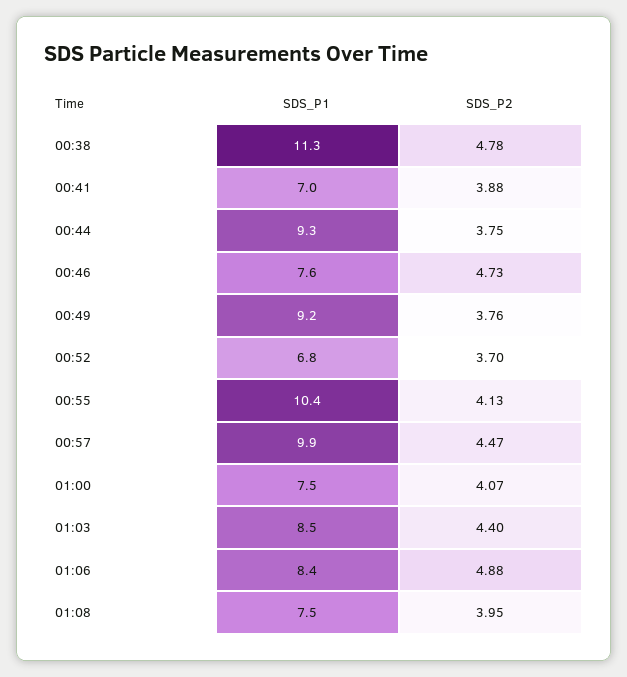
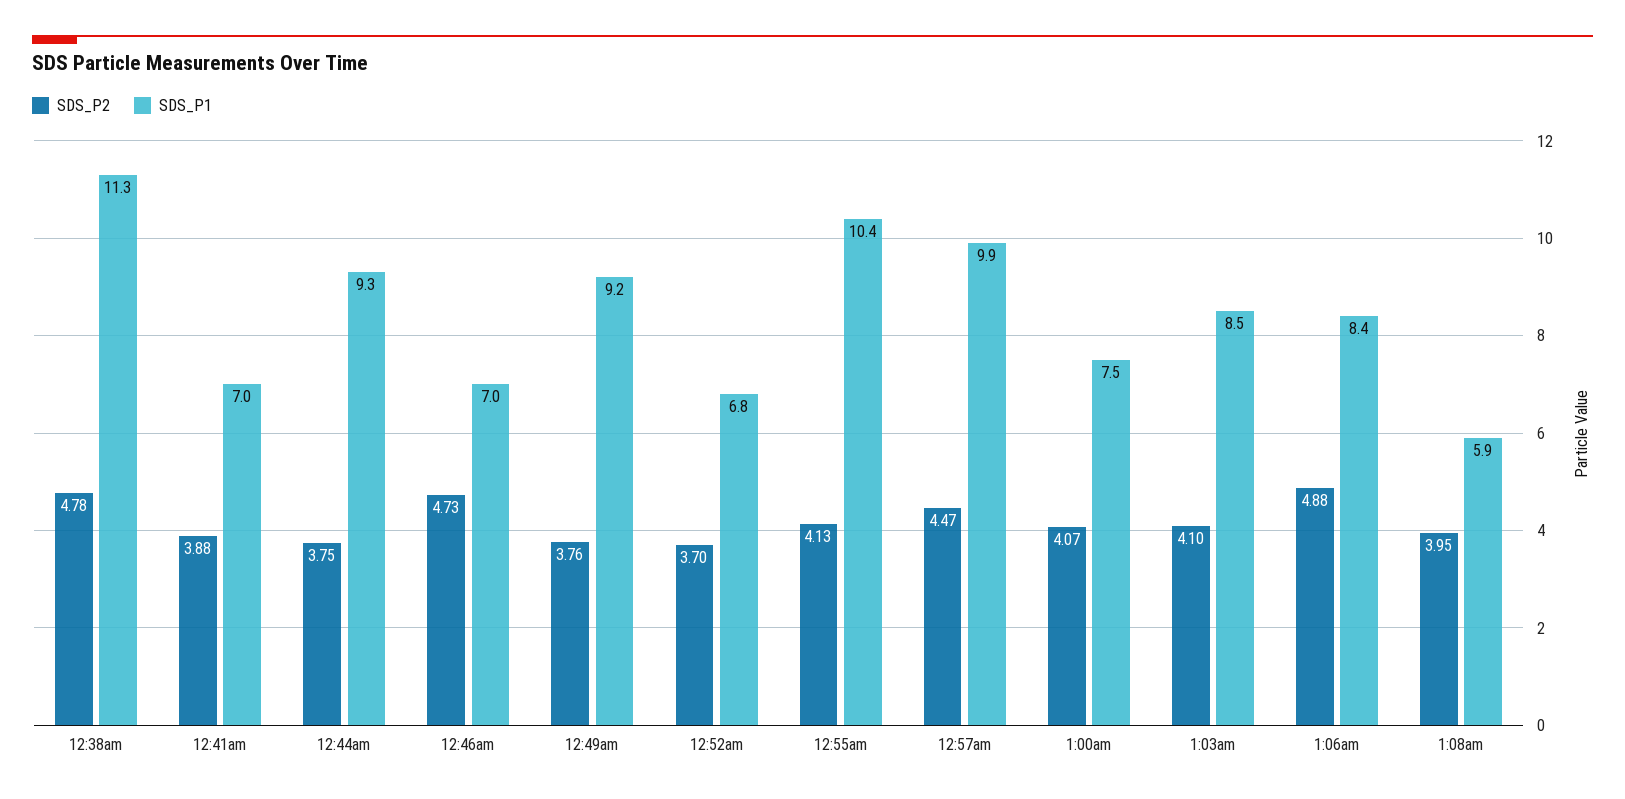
  {
    "SDS_P1": {
      "00:38": 11.3,
      "00:41": 7,
      "00:44": 9.3,
-     "00:46": 7.6,
+     "00:46": 7,
      "00:49": 9.2,
      "00:52": 6.8,
      "00:55": 10.4,
      "00:57": 9.9,
      "01:00": 7.5,
      "01:03": 8.5,
      "01:06": 8.4,
-     "01:08": 7.5
+     "01:08": 5.9
    },
    "SDS_P2": {
      "00:38": 4.78,
      "00:41": 3.88,
      "00:44": 3.75,
      "00:46": 4.73,
      "00:49": 3.76,
      "00:52": 3.7,
      "00:55": 4.13,
      "00:57": 4.47,
      "01:00": 4.07,
-     "01:03": 4.4,
+     "01:03": 4.1,
      "01:06": 4.88,
      "01:08": 3.95
    }
  }

